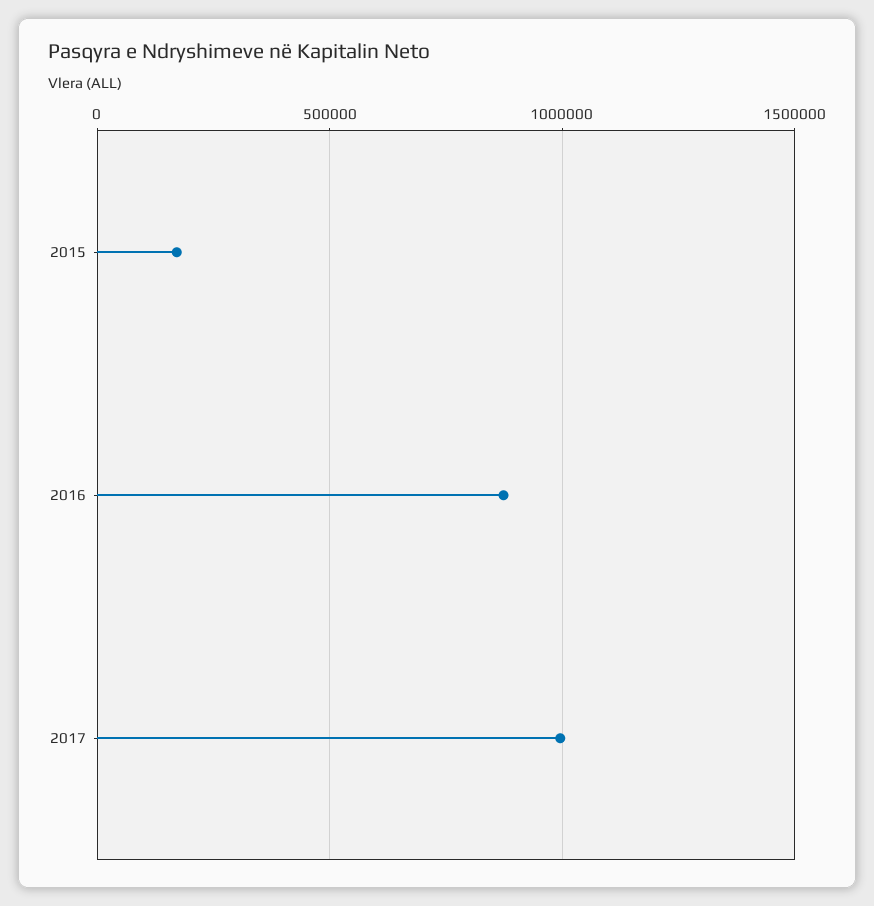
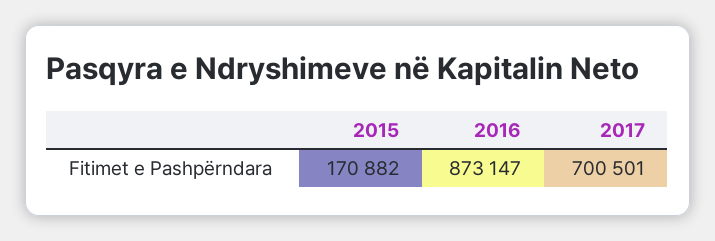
  {
    "2015": 170882,
    "2016": 873147,
-   "2017": 1000000
+   "2017": 700501
  }

